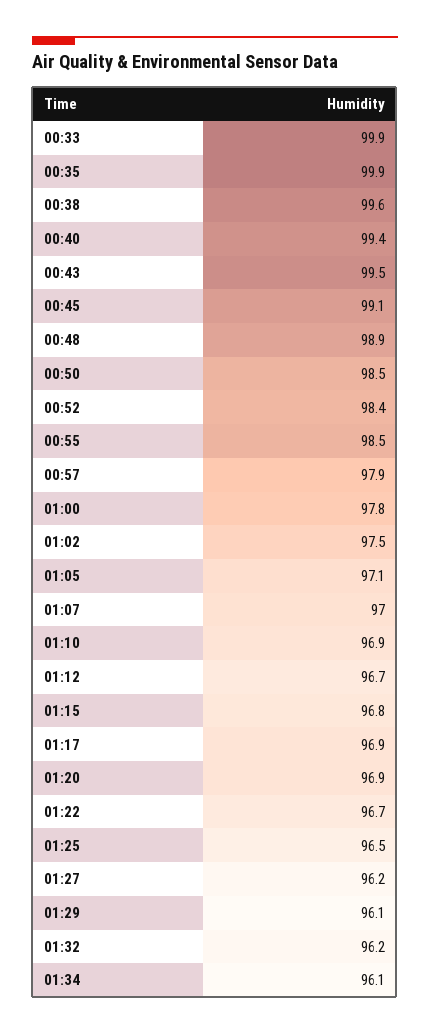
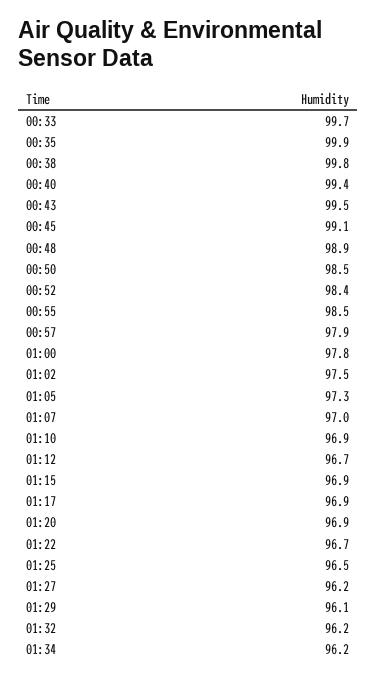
  {
-   "00:33": 99.9,
+   "00:33": 99.7,
    "00:35": 99.9,
-   "00:38": 99.6,
+   "00:38": 99.8,
    "00:40": 99.4,
    "00:43": 99.5,
    "00:45": 99.1,
    "00:48": 98.9,
    "00:50": 98.5,
    "00:52": 98.4,
    "00:55": 98.5,
    "00:57": 97.9,
    "01:00": 97.8,
    "01:02": 97.5,
-   "01:05": 97.1,
+   "01:05": 97.3,
    "01:07": 97,
    "01:10": 96.9,
    "01:12": 96.7,
-   "01:15": 96.8,
+   "01:15": 96.9,
    "01:17": 96.9,
    "01:20": 96.9,
    "01:22": 96.7,
    "01:25": 96.5,
    "01:27": 96.2,
    "01:29": 96.1,
    "01:32": 96.2,
-   "01:34": 96.1
+   "01:34": 96.2
  }

